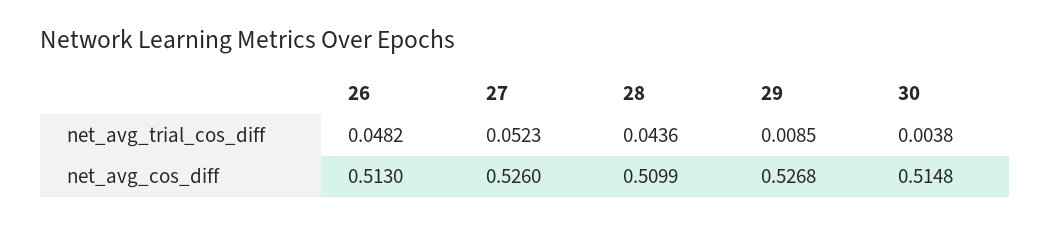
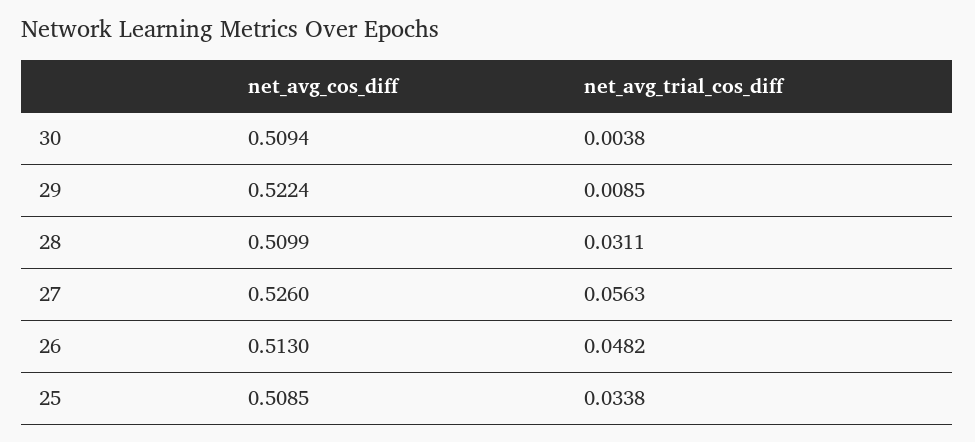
  {
    "26": {
      "net_avg_trial_cos_diff": 0.0482,
      "net_avg_cos_diff": 0.513
    },
    "27": {
-     "net_avg_trial_cos_diff": 0.0523,
+     "net_avg_trial_cos_diff": 0.0563,
      "net_avg_cos_diff": 0.526
    },
    "28": {
-     "net_avg_trial_cos_diff": 0.0436,
+     "net_avg_trial_cos_diff": 0.0311,
      "net_avg_cos_diff": 0.5099
    },
    "29": {
      "net_avg_trial_cos_diff": 0.0085,
-     "net_avg_cos_diff": 0.5268
+     "net_avg_cos_diff": 0.5224
    },
    "30": {
      "net_avg_trial_cos_diff": 0.0038,
-     "net_avg_cos_diff": 0.5148
+     "net_avg_cos_diff": 0.5094
-   }
+   },
+   "25": {
+     "net_avg_cos_diff": 0.5085,
+     "net_avg_trial_cos_diff": 0.0338
+   }
  }

